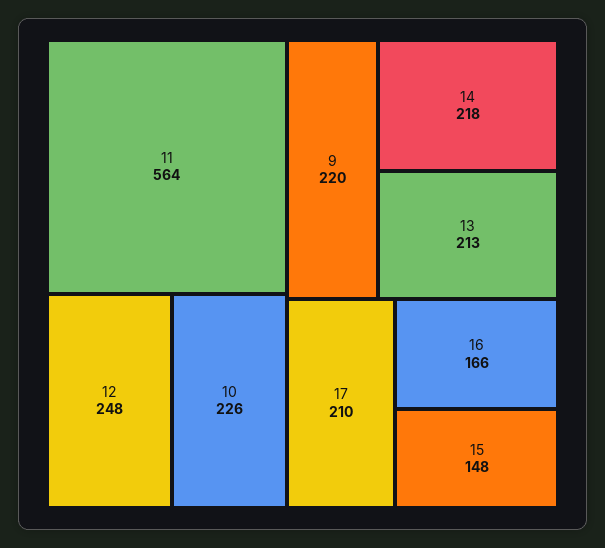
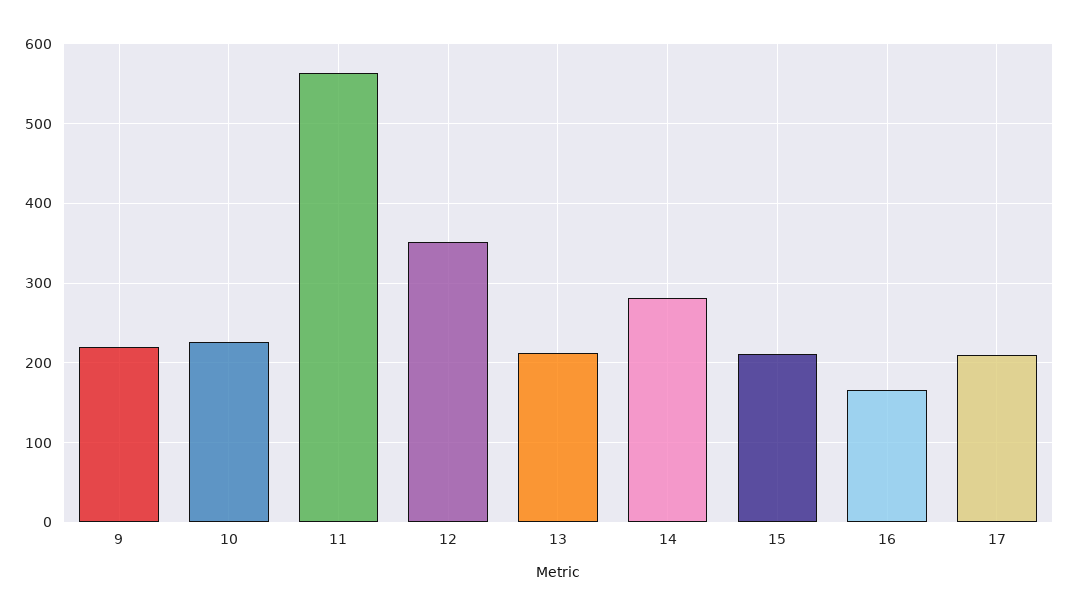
  {
    "11": 564,
-   "12": 248,
+   "12": 350,
    "10": 226,
    "9": 220,
-   "14": 218,
+   "14": 280,
    "13": 213,
    "17": 210,
    "16": 166,
-   "15": 148
+   "15": 210
  }

